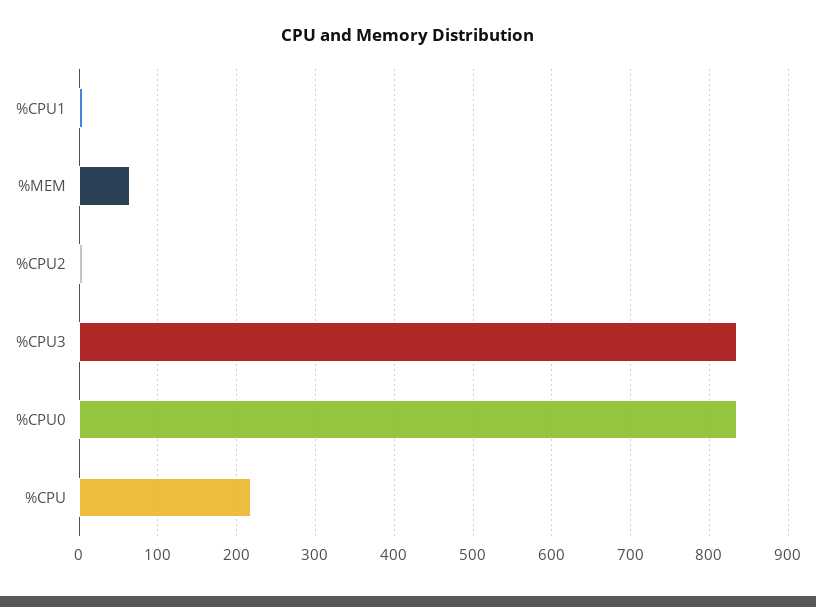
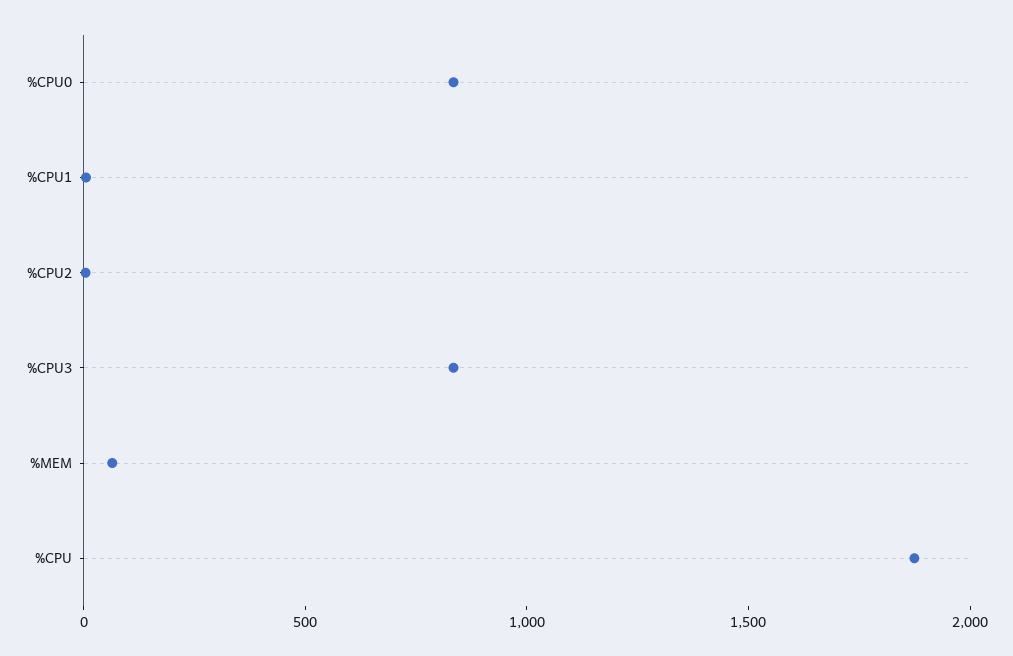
  {
    "%CPU1": 10,
    "%MEM": 60,
    "%CPU2": 0,
    "%CPU3": 830,
    "%CPU0": 830,
-   "%CPU": 220
+   "%CPU": 1900
  }

